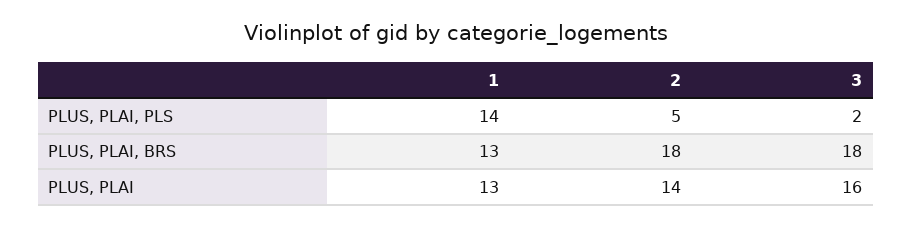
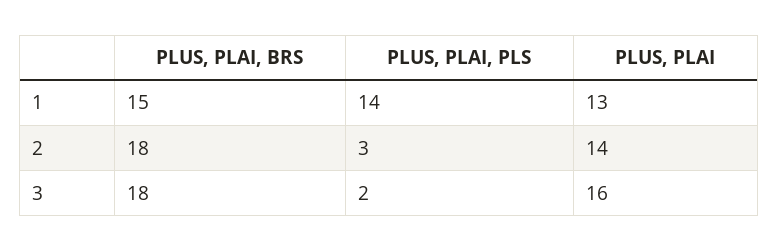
  {
    "1": {
      "PLUS, PLAI, PLS": 14,
-     "PLUS, PLAI, BRS": 13,
+     "PLUS, PLAI, BRS": 15,
      "PLUS, PLAI": 13
    },
    "2": {
-     "PLUS, PLAI, PLS": 5,
+     "PLUS, PLAI, PLS": 3,
      "PLUS, PLAI, BRS": 18,
      "PLUS, PLAI": 14
    },
    "3": {
      "PLUS, PLAI, PLS": 2,
      "PLUS, PLAI, BRS": 18,
      "PLUS, PLAI": 16
    }
  }

